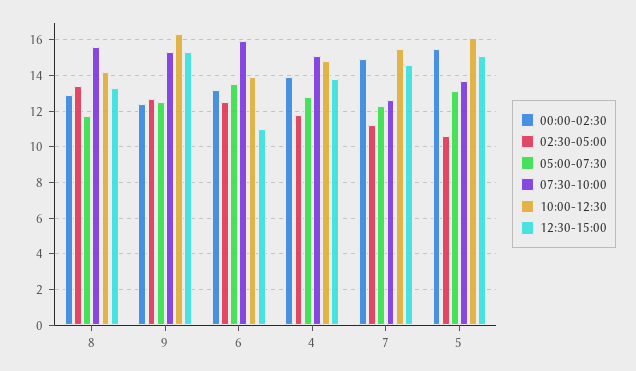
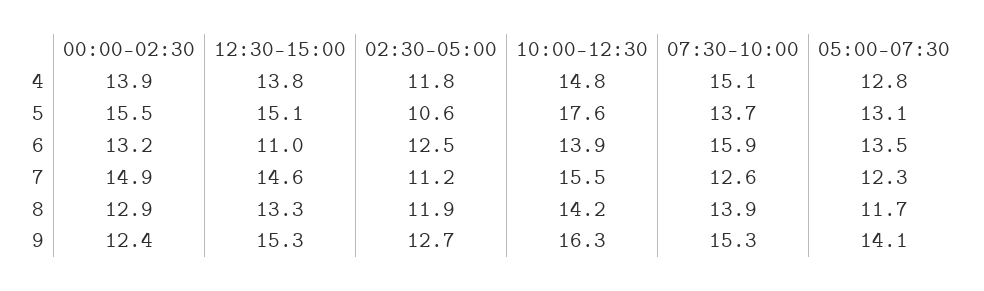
  {
    "00:00-02:30": {
      "8": 12.9,
      "9": 12.4,
      "6": 13.2,
      "4": 13.9,
      "7": 14.9,
      "5": 15.5
    },
    "02:30-05:00": {
-     "8": 13.5,
+     "8": 11.9,
      "9": 12.7,
      "6": 12.5,
      "4": 11.8,
      "7": 11.2,
      "5": 10.6
    },
    "05:00-07:30": {
      "8": 11.7,
-     "9": 12.5,
+     "9": 14.1,
      "6": 13.5,
      "4": 12.8,
      "7": 12.3,
      "5": 13.1
    },
    "07:30-10:00": {
-     "8": 15.5,
+     "8": 13.9,
      "9": 15.3,
      "6": 15.9,
      "4": 15.1,
      "7": 12.6,
      "5": 13.7
    },
    "10:00-12:30": {
      "8": 14.2,
      "9": 16.3,
      "6": 13.9,
      "4": 14.8,
      "7": 15.5,
-     "5": 16
+     "5": 17.6
    },
    "12:30-15:00": {
      "8": 13.3,
      "9": 15.3,
      "6": 11,
      "4": 13.8,
      "7": 14.6,
      "5": 15.1
    }
  }

